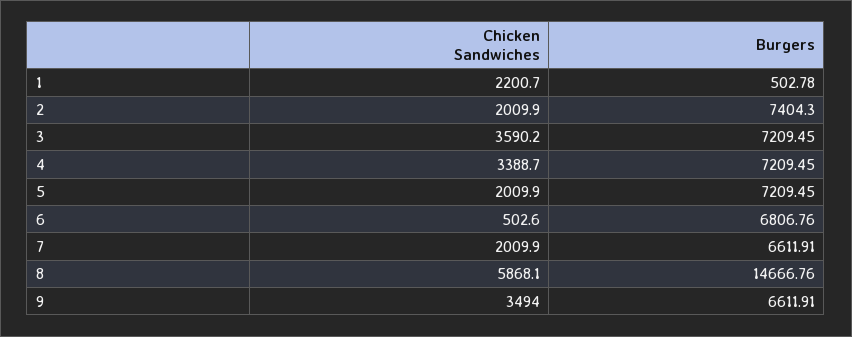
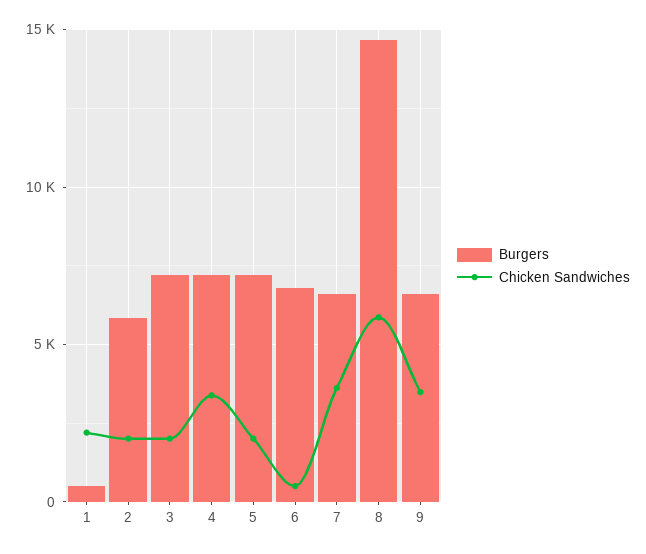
  {
    "Chicken Sandwiches": {
      "1": 2200.7,
      "2": 2009.9,
-     "3": 3590.2,
+     "3": 2000,
      "4": 3388.7,
      "5": 2009.9,
      "6": 502.6,
-     "7": 2009.9,
+     "7": 3500,
      "8": 5868.1,
      "9": 3494
    },
    "Burgers": {
      "1": 502.78,
-     "2": 7404.3,
+     "2": 6000,
      "3": 7209.45,
      "4": 7209.45,
      "5": 7209.45,
      "6": 6806.76,
      "7": 6611.91,
      "8": 14666.76,
      "9": 6611.91
    }
  }

